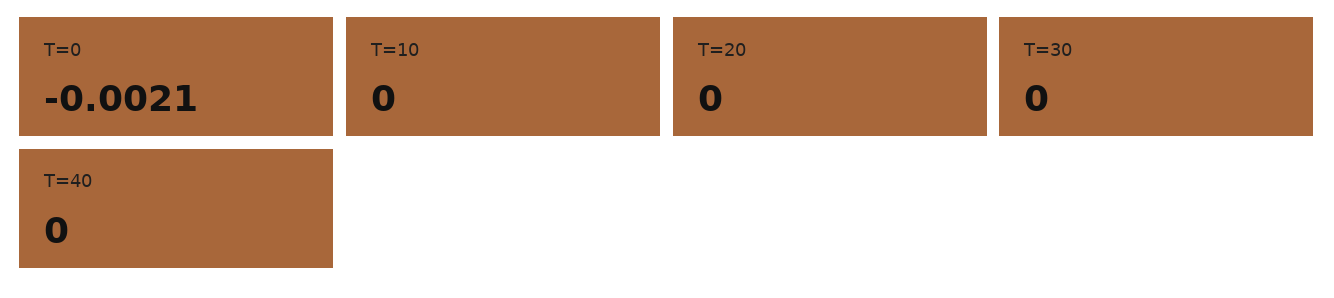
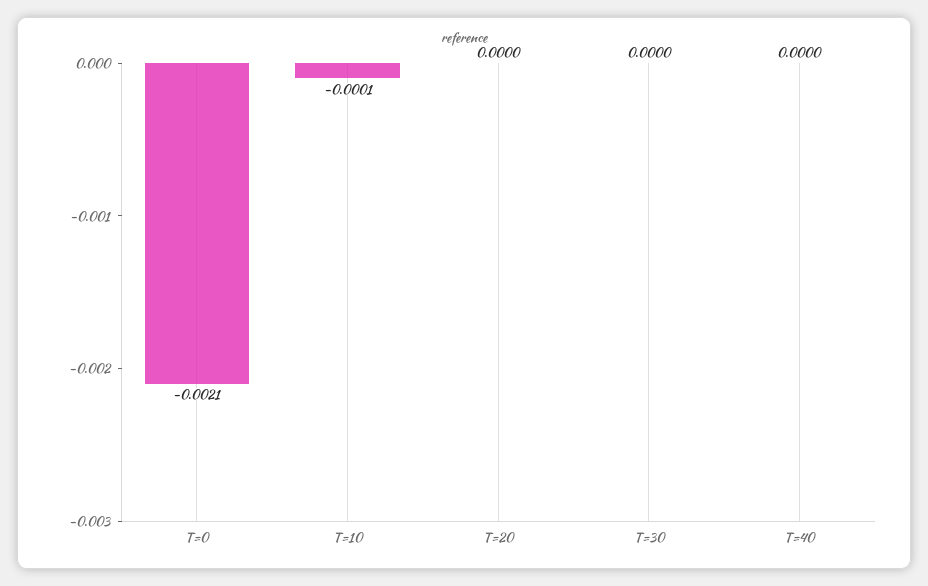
  {
    "T=0": -0.0021,
-   "T=10": 0,
+   "T=10": -0.0001,
    "T=20": 0,
    "T=30": 0,
    "T=40": 0
  }

